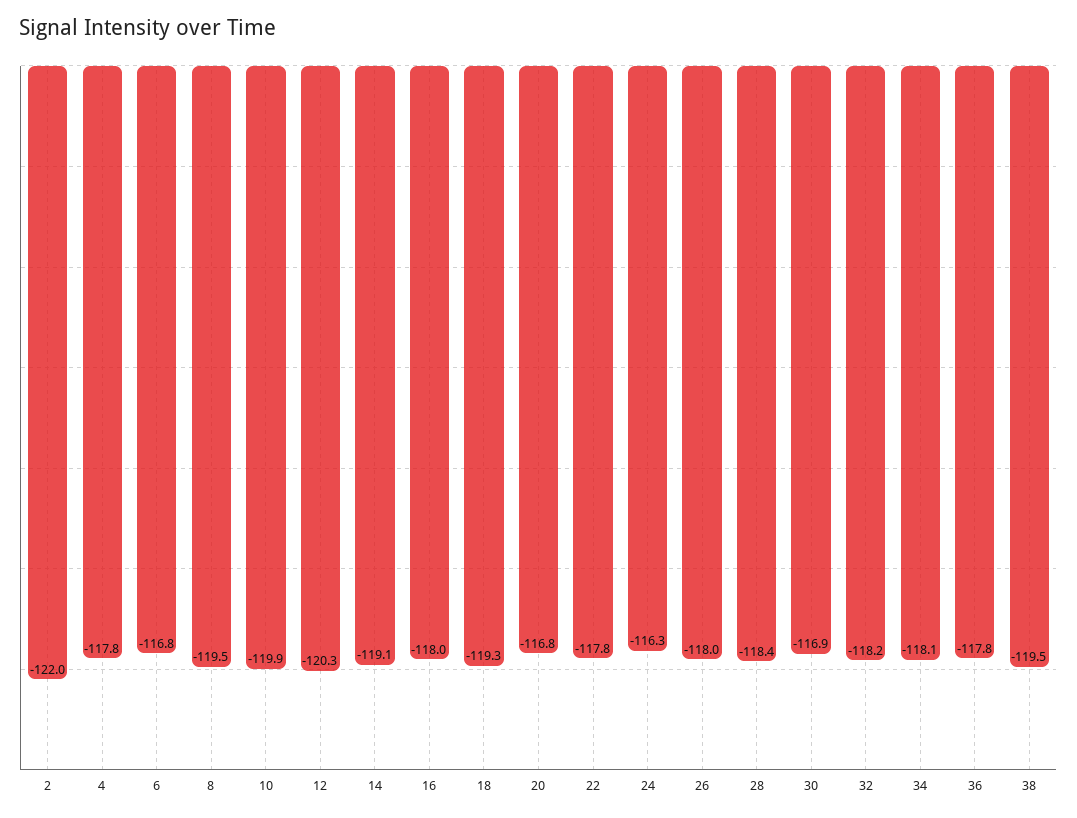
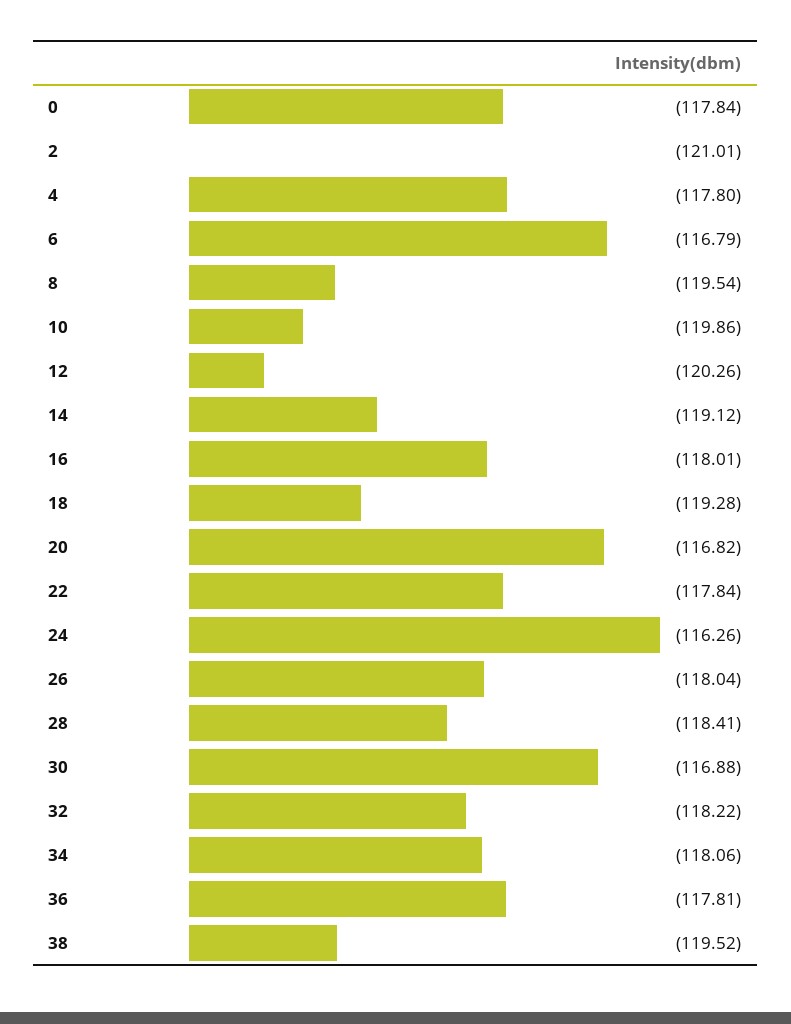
  {
-   "2": -122,
+   "2": -121.01,
    "4": -117.8,
    "6": -116.79,
    "8": -119.54,
    "10": -119.86,
    "12": -120.26,
    "14": -119.12,
    "16": -118.01,
    "18": -119.28,
    "20": -116.82,
    "22": -117.84,
    "24": -116.26,
    "26": -118.04,
    "28": -118.41,
    "30": -116.88,
    "32": -118.22,
    "34": -118.06,
    "36": -117.81,
-   "38": -119.52
+   "38": -119.52,
+   "0": -117.84
  }

